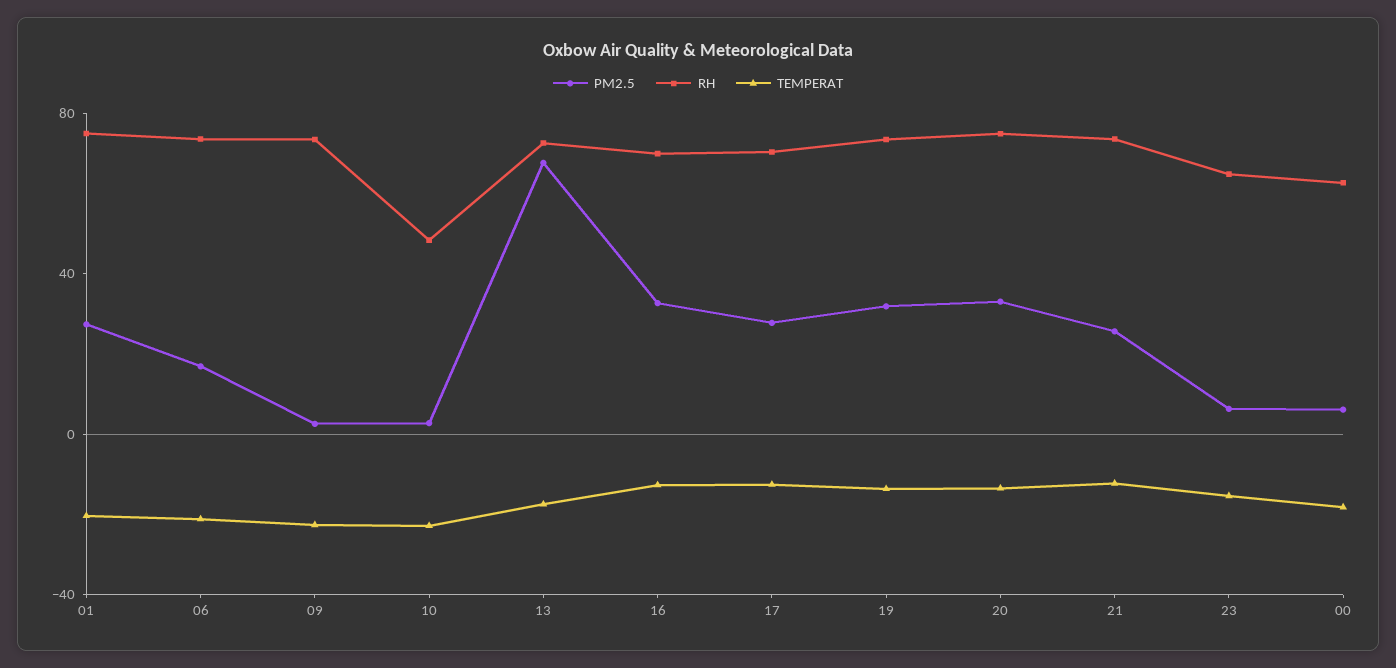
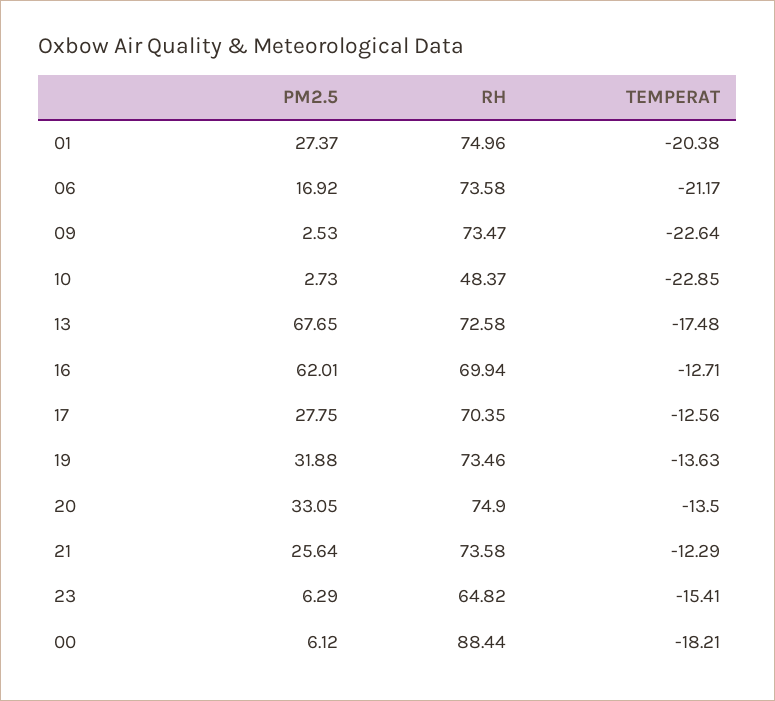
  {
    "PM2.5": {
      "01": 27.37,
      "06": 16.92,
      "09": 2.53,
      "10": 2.73,
      "13": 67.65,
-     "16": 30,
+     "16": 62.01,
      "17": 27.75,
      "19": 31.88,
      "20": 33.05,
      "21": 25.64,
      "23": 6.29,
      "00": 6.12
    },
    "RH": {
      "01": 74.96,
      "06": 73.58,
      "09": 73.47,
      "10": 48.37,
      "13": 72.58,
      "16": 69.94,
      "17": 70.35,
      "19": 73.46,
      "20": 74.9,
      "21": 73.58,
      "23": 64.82,
-     "00": 60
+     "00": 88.44
    },
    "TEMPERAT": {
      "01": -20.38,
      "06": -21.17,
      "09": -22.64,
      "10": -22.85,
      "13": -17.48,
      "16": -12.71,
      "17": -12.56,
      "19": -13.63,
      "20": -13.5,
      "21": -12.29,
      "23": -15.41,
      "00": -18.21
    }
  }

